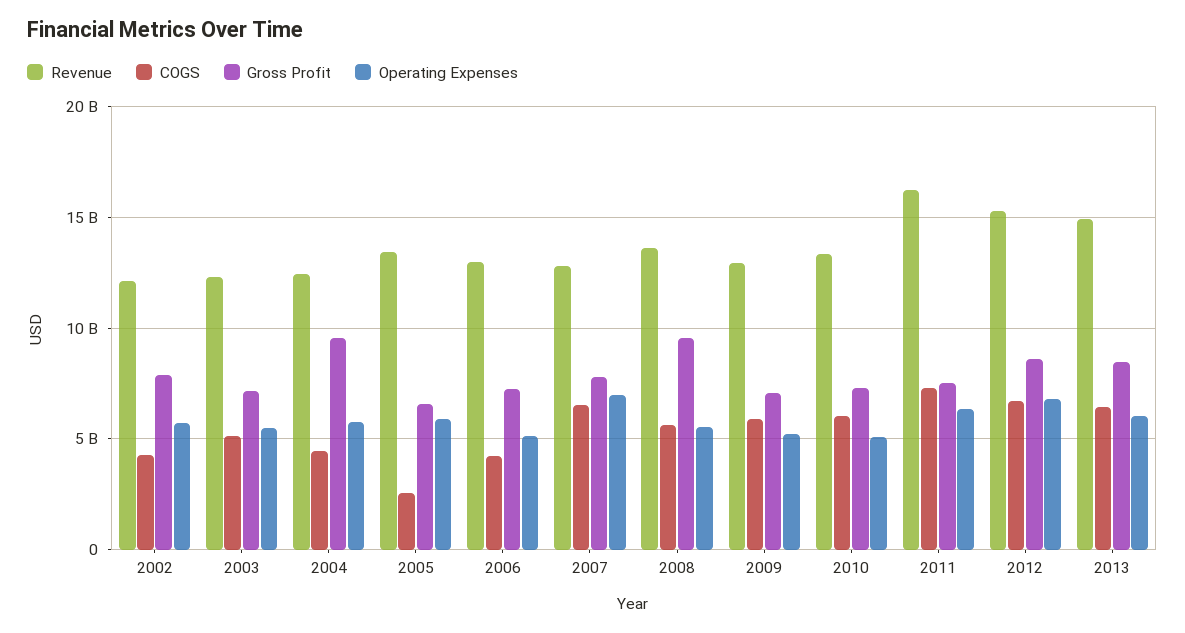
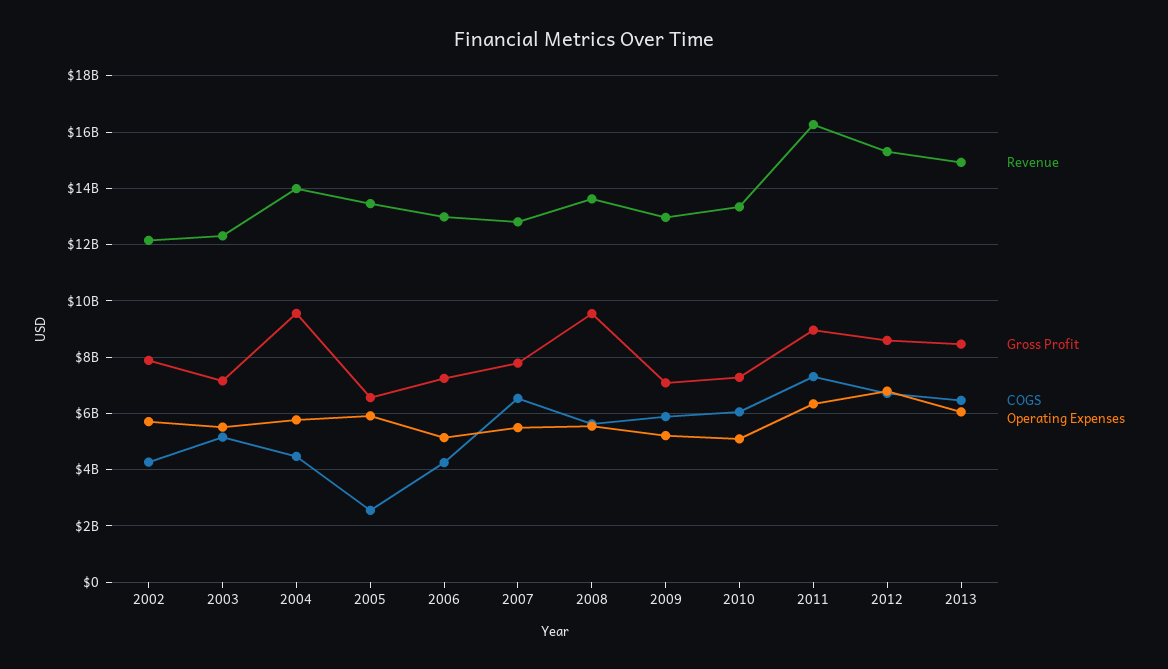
  {
    "Revenue": {
      "2002": 12250000000,
      "2003": 12250000000,
-     "2004": 12500000000,
+     "2004": 14000000000,
      "2005": 13500000000,
      "2006": 13000000000,
      "2007": 12750000000,
      "2008": 13750000000,
      "2009": 13000000000,
      "2010": 13250000000,
      "2011": 16250000000,
      "2012": 15250000000,
      "2013": 15000000000
    },
    "COGS": {
      "2002": 4250000000,
      "2003": 5250000000,
      "2004": 4500000000,
      "2005": 2500000000,
      "2006": 4250000000,
      "2007": 6500000000,
      "2008": 5750000000,
      "2009": 6000000000,
      "2010": 6000000000,
      "2011": 7250000000,
      "2012": 6750000000,
      "2013": 6500000000
    },
    "Gross Profit": {
      "2002": 8000000000,
      "2003": 7250000000,
      "2004": 9500000000,
      "2005": 6500000000,
      "2006": 7250000000,
      "2007": 7750000000,
      "2008": 9500000000,
      "2009": 7000000000,
      "2010": 7250000000,
-     "2011": 7500000000,
+     "2011": 9000000000,
      "2012": 8500000000,
      "2013": 8500000000
    },
    "Operating Expenses": {
      "2002": 5750000000,
      "2003": 5500000000,
      "2004": 5750000000,
      "2005": 6000000000,
      "2006": 5250000000,
-     "2007": 7000000000,
+     "2007": 5500000000,
      "2008": 5500000000,
      "2009": 5250000000,
      "2010": 5000000000,
      "2011": 6250000000,
      "2012": 6750000000,
      "2013": 6000000000
    }
  }

